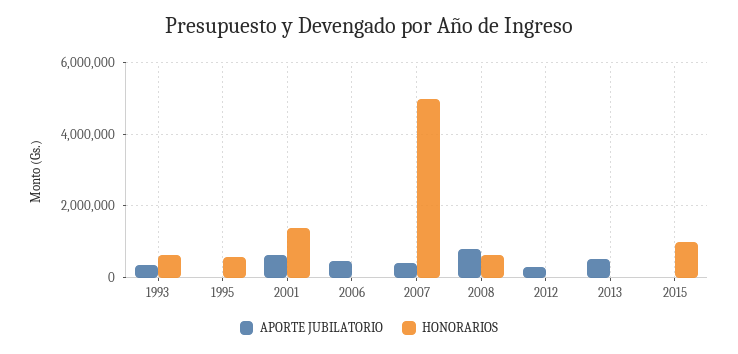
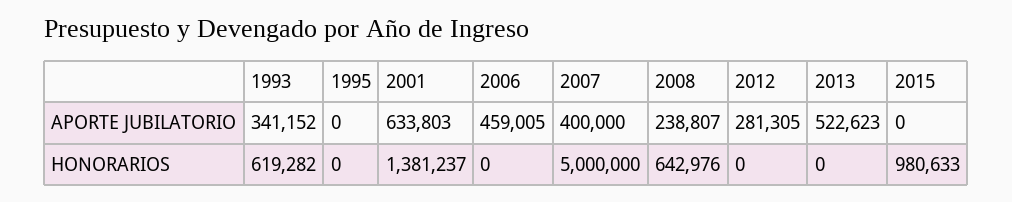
  {
    "APORTE JUBILATORIO": {
      "1993": 341152,
      "1995": 0,
      "2001": 633803,
      "2006": 459005,
      "2007": 400000,
-     "2008": 800000,
+     "2008": 238807,
      "2012": 281305,
      "2013": 522623,
      "2015": 0
    },
    "HONORARIOS": {
      "1993": 619282,
-     "1995": 600000,
+     "1995": 0,
      "2001": 1381237,
      "2006": 0,
      "2007": 5000000,
      "2008": 642976,
      "2012": 0,
      "2013": 0,
      "2015": 980633
    }
  }

